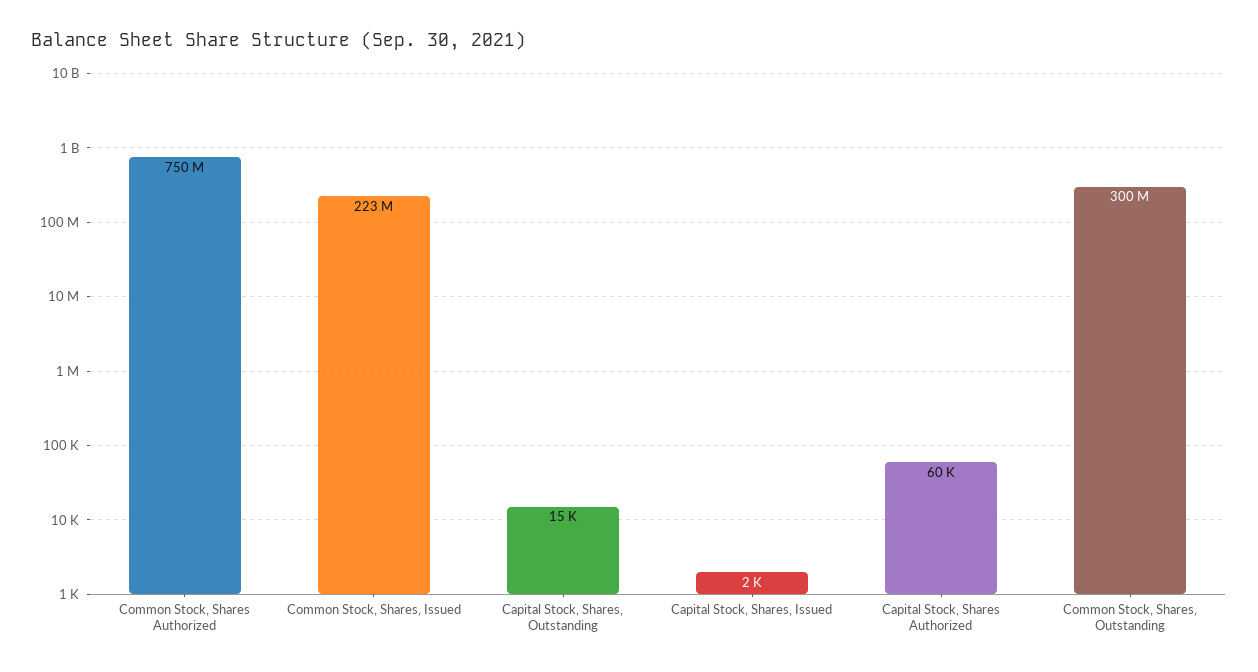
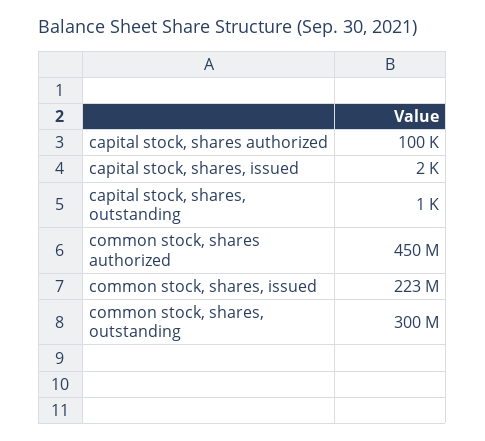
  {
-   "Common Stock, Shares Authorized": 750000000,
+   "Common Stock, Shares Authorized": 450000000,
    "Common Stock, Shares, Issued": 223000000,
-   "Capital Stock, Shares, Outstanding": 15000,
+   "Capital Stock, Shares, Outstanding": 1000,
    "Capital Stock, Shares, Issued": 2000,
-   "Capital Stock, Shares Authorized": 60000,
+   "Capital Stock, Shares Authorized": 100000,
    "Common Stock, Shares, Outstanding": 300000000
  }

